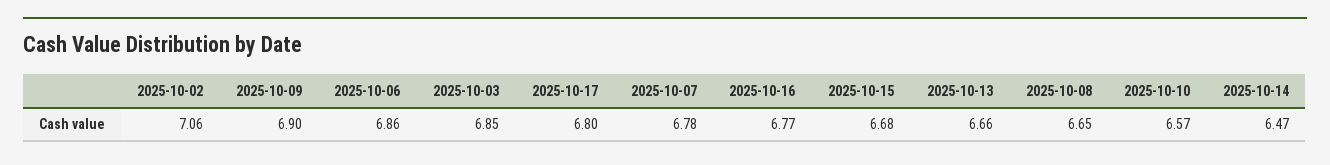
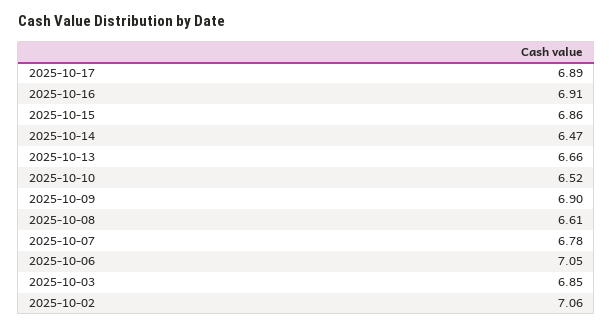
  {
    "2025-10-02": 7.06,
    "2025-10-09": 6.9,
-   "2025-10-06": 6.86,
+   "2025-10-06": 7.05,
    "2025-10-03": 6.85,
-   "2025-10-17": 6.8,
+   "2025-10-17": 6.89,
    "2025-10-07": 6.78,
-   "2025-10-16": 6.77,
+   "2025-10-16": 6.91,
-   "2025-10-15": 6.68,
+   "2025-10-15": 6.86,
    "2025-10-13": 6.66,
-   "2025-10-08": 6.65,
+   "2025-10-08": 6.61,
-   "2025-10-10": 6.57,
+   "2025-10-10": 6.52,
    "2025-10-14": 6.47
  }

